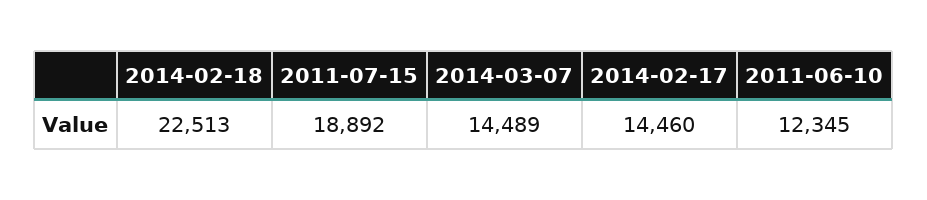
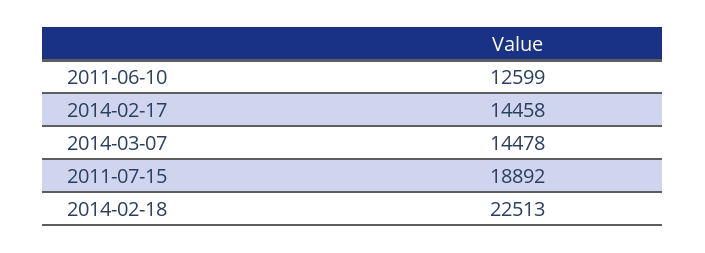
  {
    "2014-02-18": 22513,
    "2011-07-15": 18892,
-   "2014-03-07": 14489,
+   "2014-03-07": 14478,
-   "2014-02-17": 14460,
+   "2014-02-17": 14458,
-   "2011-06-10": 12345
+   "2011-06-10": 12599
  }

